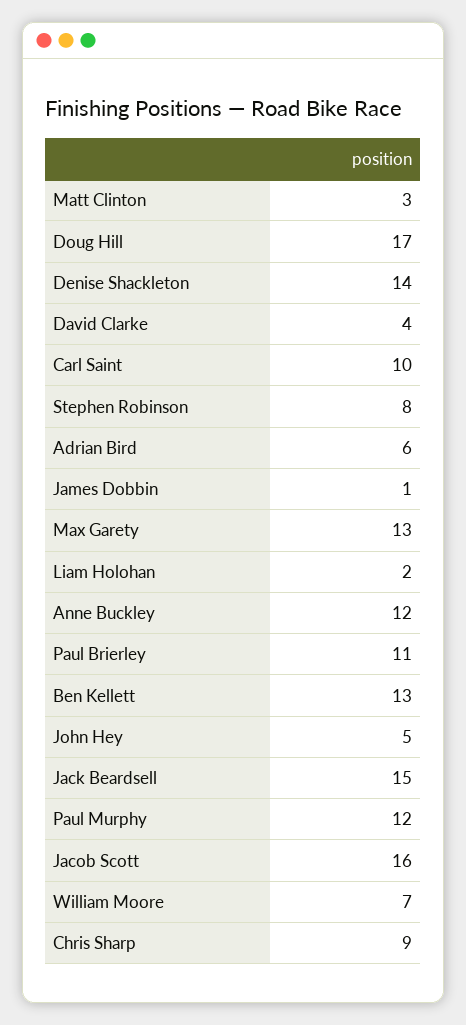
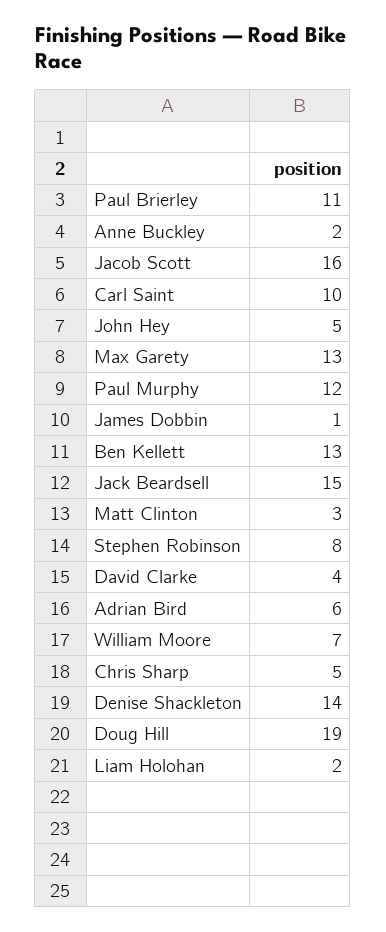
  {
    "Matt Clinton": 3,
-   "Doug Hill": 17,
+   "Doug Hill": 19,
    "Denise Shackleton": 14,
    "David Clarke": 4,
    "Carl Saint": 10,
    "Stephen Robinson": 8,
    "Adrian Bird": 6,
    "James Dobbin": 1,
    "Max Garety": 13,
    "Liam Holohan": 2,
-   "Anne Buckley": 12,
+   "Anne Buckley": 2,
    "Paul Brierley": 11,
    "Ben Kellett": 13,
    "John Hey": 5,
    "Jack Beardsell": 15,
    "Paul Murphy": 12,
    "Jacob Scott": 16,
    "William Moore": 7,
-   "Chris Sharp": 9
+   "Chris Sharp": 5
  }

